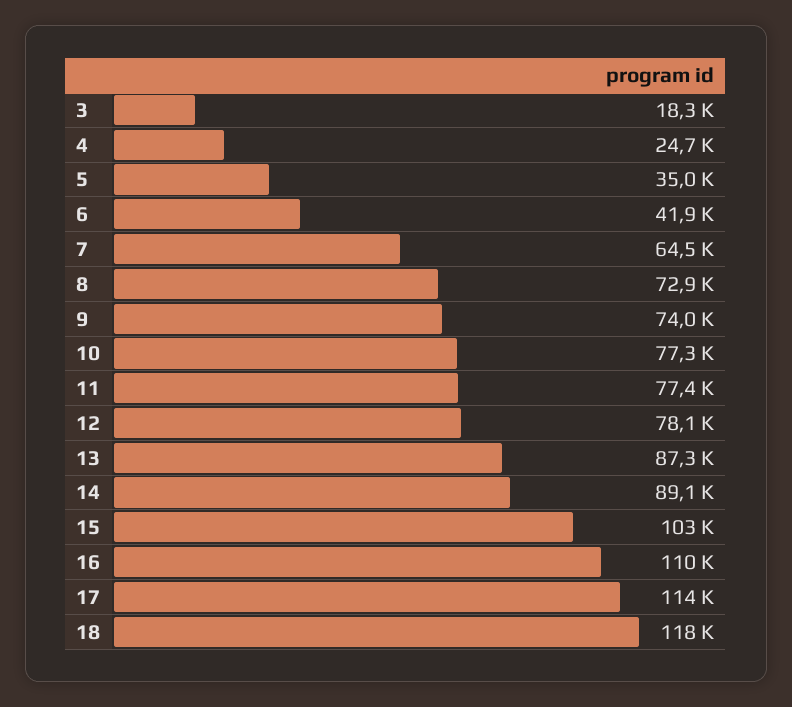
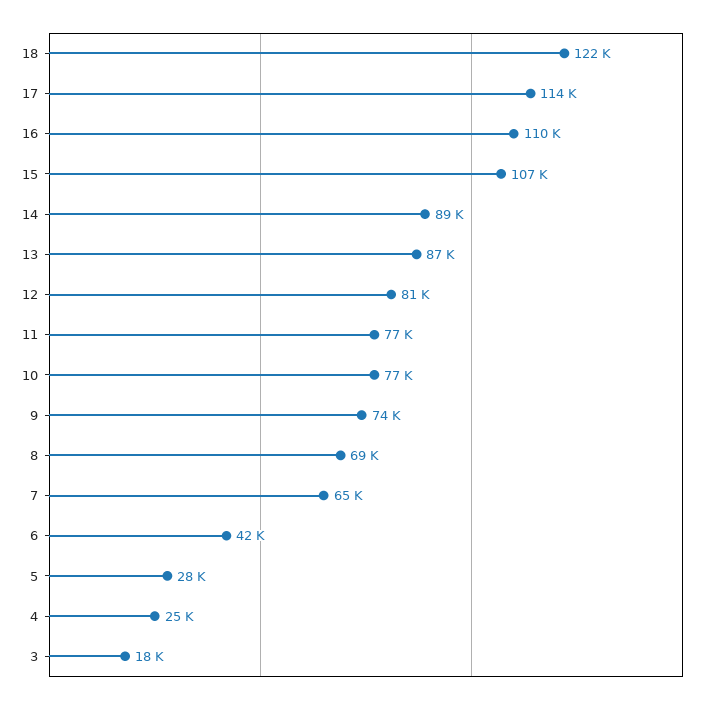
  {
    "3": 18300,
    "4": 24700,
-   "5": 35000,
+   "5": 28000,
    "6": 41900,
    "7": 64500,
-   "8": 72900,
+   "8": 69000,
    "9": 74000,
    "10": 77300,
    "11": 77400,
-   "12": 78100,
+   "12": 81000,
    "13": 87300,
    "14": 89100,
-   "15": 103000,
+   "15": 107000,
    "16": 110000,
    "17": 114000,
-   "18": 118000
+   "18": 122000
  }

